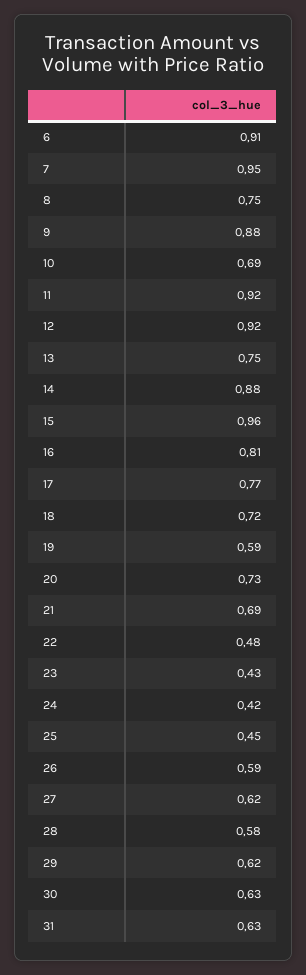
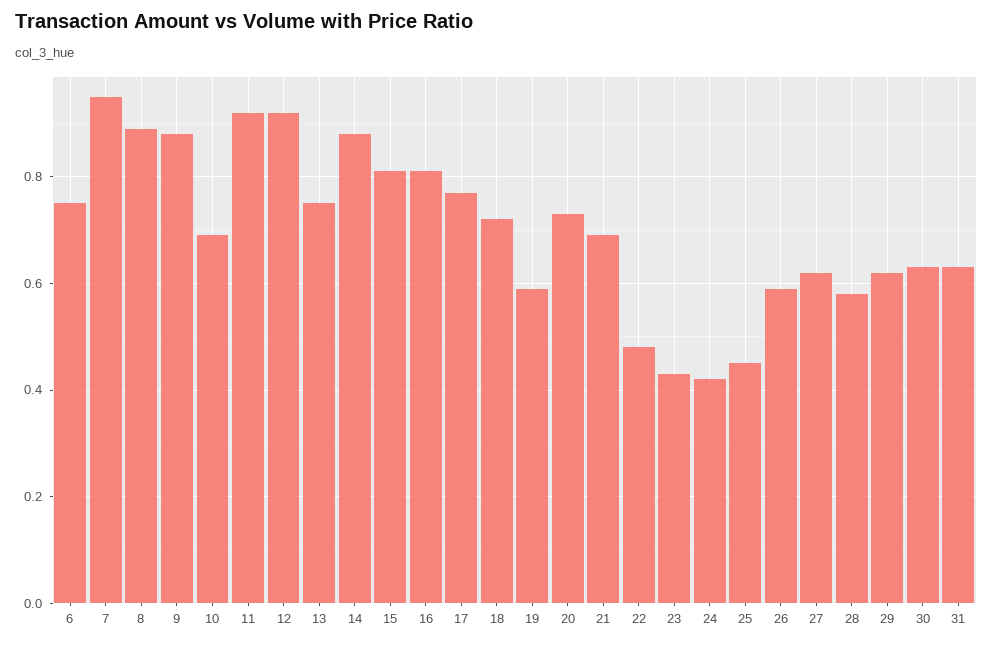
  {
-   "6": 0.91,
+   "6": 0.75,
    "7": 0.95,
-   "8": 0.75,
+   "8": 0.9,
    "9": 0.88,
    "10": 0.69,
    "11": 0.92,
    "12": 0.92,
    "13": 0.75,
    "14": 0.88,
-   "15": 0.96,
+   "15": 0.8,
    "16": 0.81,
    "17": 0.77,
    "18": 0.72,
    "19": 0.59,
    "20": 0.73,
    "21": 0.69,
    "22": 0.48,
    "23": 0.43,
    "24": 0.42,
    "25": 0.45,
    "26": 0.59,
    "27": 0.62,
    "28": 0.58,
    "29": 0.62,
    "30": 0.63,
    "31": 0.63
  }

